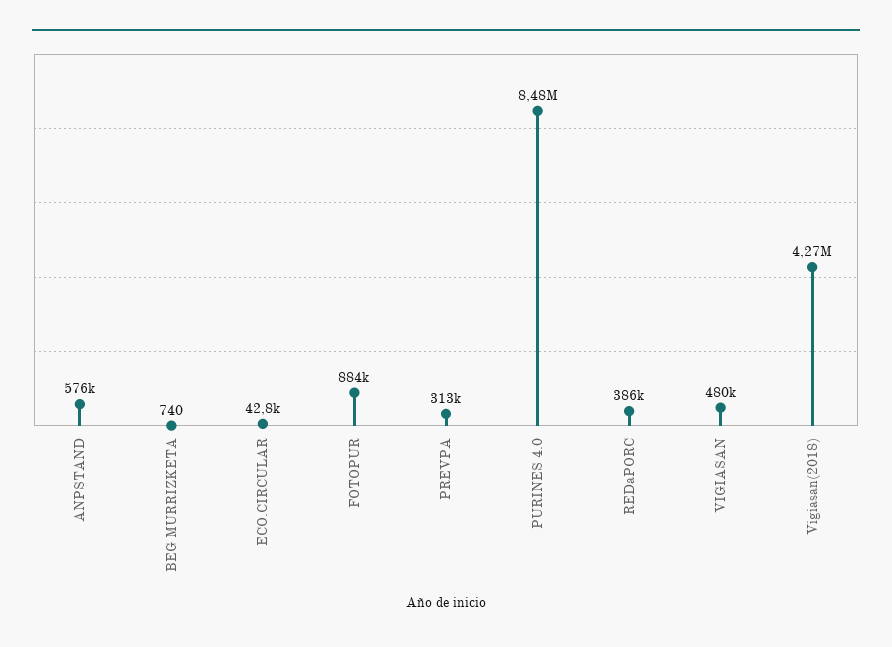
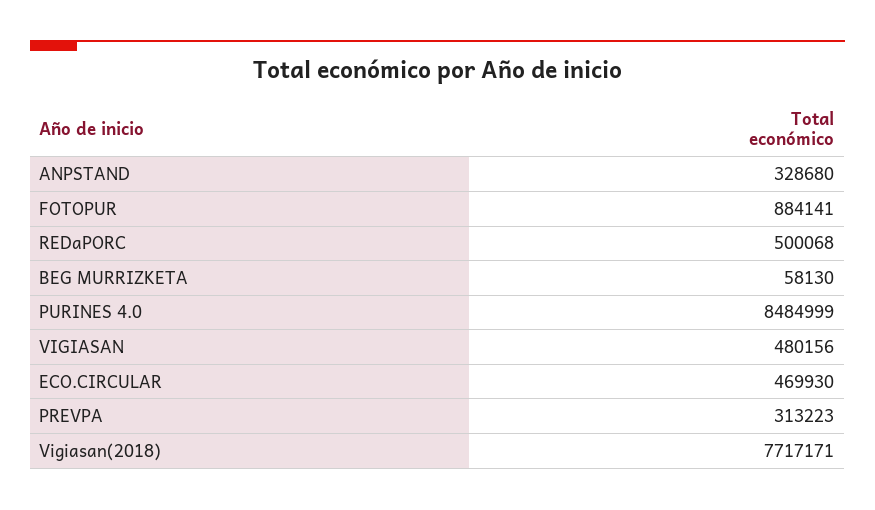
  {
-   "ANPSTAND": 576000,
+   "ANPSTAND": 328680,
-   "BEG MURRIZKETA": 740,
+   "BEG MURRIZKETA": 58130,
-   "ECO.CIRCULAR": 42800,
+   "ECO.CIRCULAR": 469930,
    "FOTOPUR": 884141,
    "PREVPA": 313223,
    "PURINES 4.0": 8484999,
-   "REDaPORC": 386000,
+   "REDaPORC": 500068,
    "VIGIASAN": 480156,
-   "Vigiasan(2018)": 4270000
+   "Vigiasan(2018)": 7717171
  }

